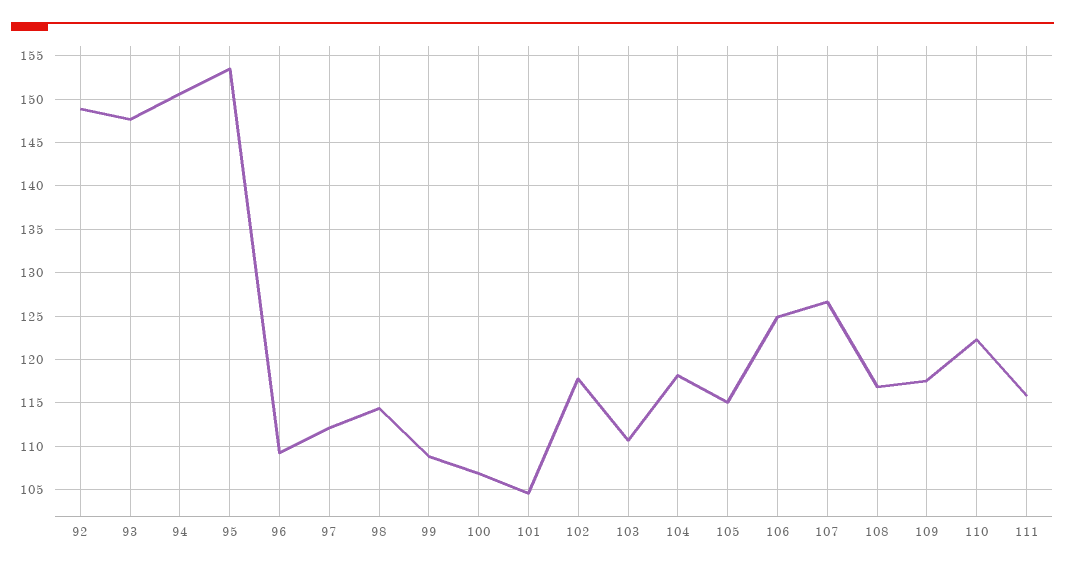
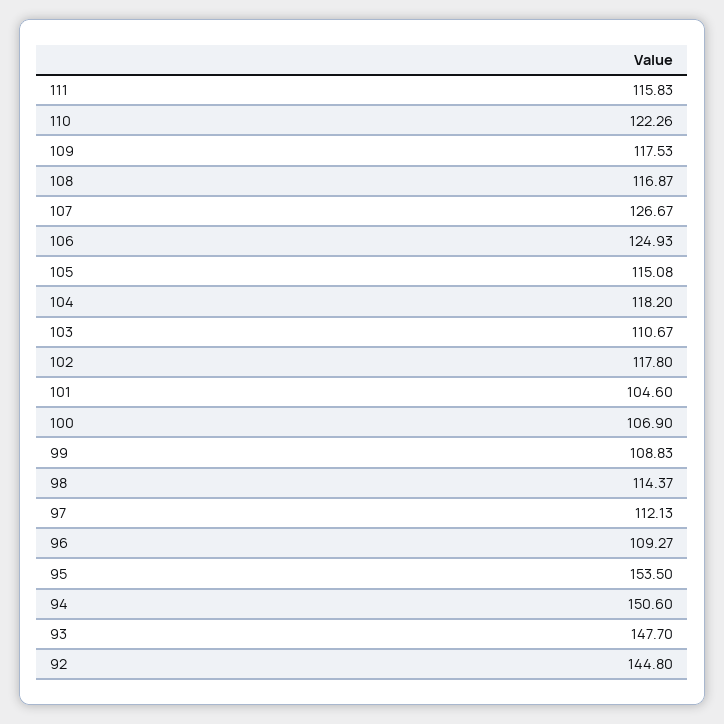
  {
-   "92": 149,
+   "92": 144.8,
    "93": 147.7,
    "94": 150.6,
    "95": 153.5,
    "96": 109.27,
    "97": 112.13,
    "98": 114.37,
    "99": 108.83,
    "100": 106.9,
    "101": 104.6,
    "102": 117.8,
    "103": 110.67,
    "104": 118.2,
    "105": 115.08,
    "106": 124.93,
    "107": 126.67,
    "108": 116.87,
    "109": 117.53,
    "110": 122.26,
    "111": 115.83
  }

